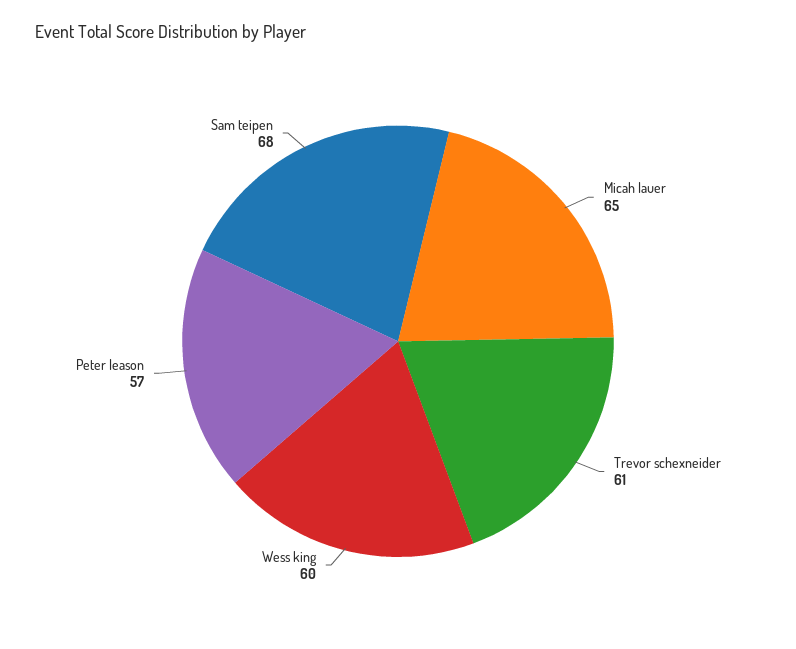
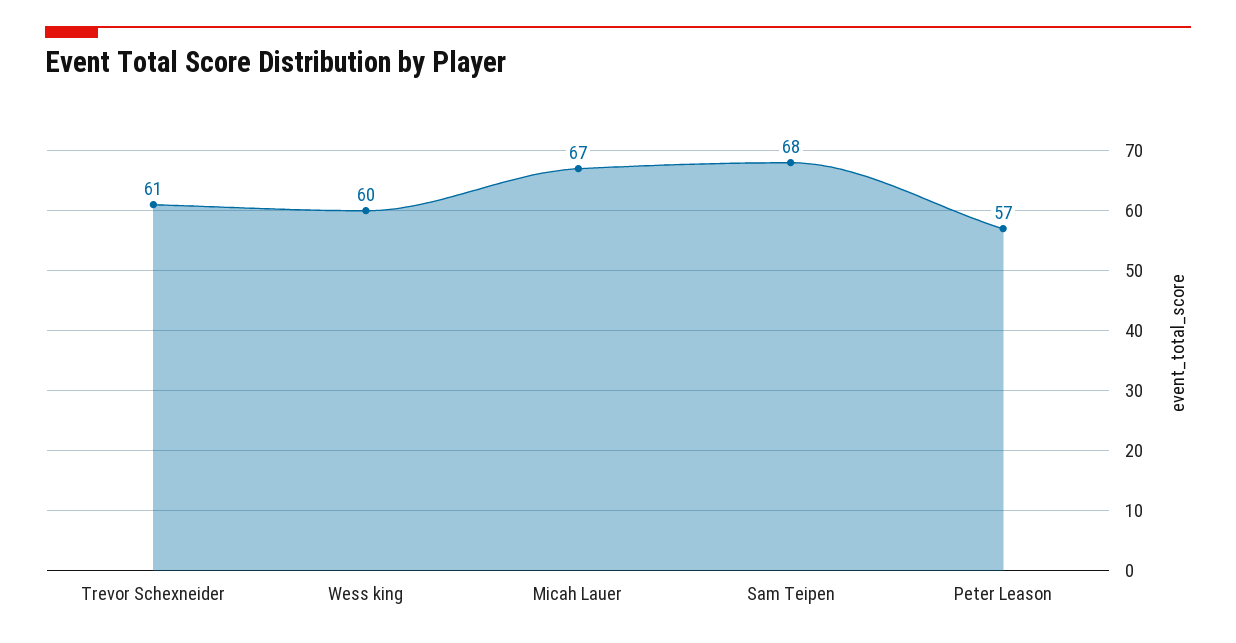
  {
-   "Micah lauer": 65,
+   "Micah lauer": 67,
    "Trevor schexneider": 61,
    "Wess king": 60,
    "Peter leason": 57,
    "Sam teipen": 68
  }

